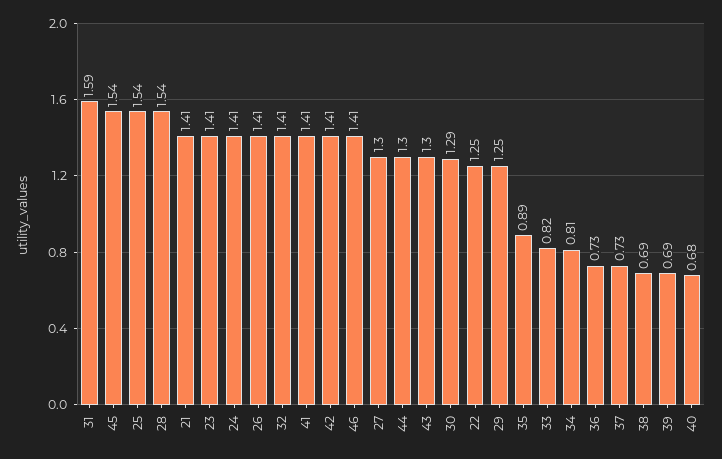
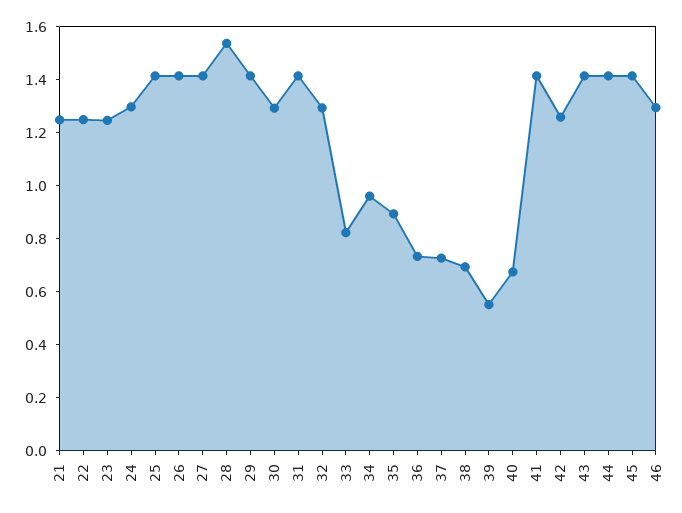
  {
-   "31": 1.59,
+   "31": 1.4,
-   "45": 1.54,
+   "45": 1.4,
-   "25": 1.54,
+   "25": 1.4,
    "28": 1.54,
-   "21": 1.41,
+   "21": 1.25,
-   "23": 1.41,
+   "23": 1.25,
-   "24": 1.41,
+   "24": 1.3,
    "26": 1.41,
-   "32": 1.41,
+   "32": 1.3,
    "41": 1.41,
-   "42": 1.41,
+   "42": 1.25,
-   "46": 1.41,
+   "46": 1.3,
-   "27": 1.3,
+   "27": 1.4,
-   "44": 1.3,
+   "44": 1.4,
-   "43": 1.3,
+   "43": 1.4,
    "30": 1.29,
    "22": 1.25,
-   "29": 1.25,
+   "29": 1.4,
    "35": 0.89,
    "33": 0.82,
-   "34": 0.81,
+   "34": 0.95,
    "36": 0.73,
    "37": 0.73,
    "38": 0.69,
-   "39": 0.69,
+   "39": 0.55,
    "40": 0.68
  }

